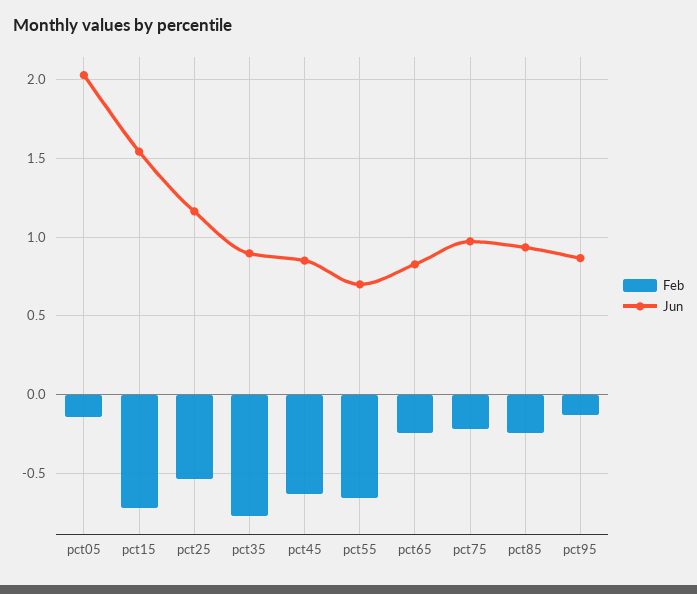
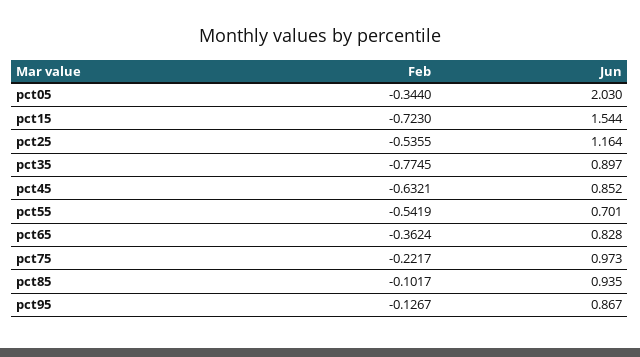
  {
    "Feb": {
-     "pct05": -0.15,
+     "pct05": -0.344,
      "pct15": -0.723,
      "pct25": -0.5355,
      "pct35": -0.7745,
      "pct45": -0.6321,
-     "pct55": -0.65,
+     "pct55": -0.5419,
-     "pct65": -0.25,
+     "pct65": -0.3624,
      "pct75": -0.2217,
-     "pct85": -0.25,
+     "pct85": -0.1017,
      "pct95": -0.1267
    },
    "Jun": {
      "pct05": 2.03,
      "pct15": 1.544,
      "pct25": 1.164,
      "pct35": 0.897,
      "pct45": 0.852,
      "pct55": 0.701,
      "pct65": 0.828,
      "pct75": 0.973,
      "pct85": 0.935,
      "pct95": 0.867
    }
  }

